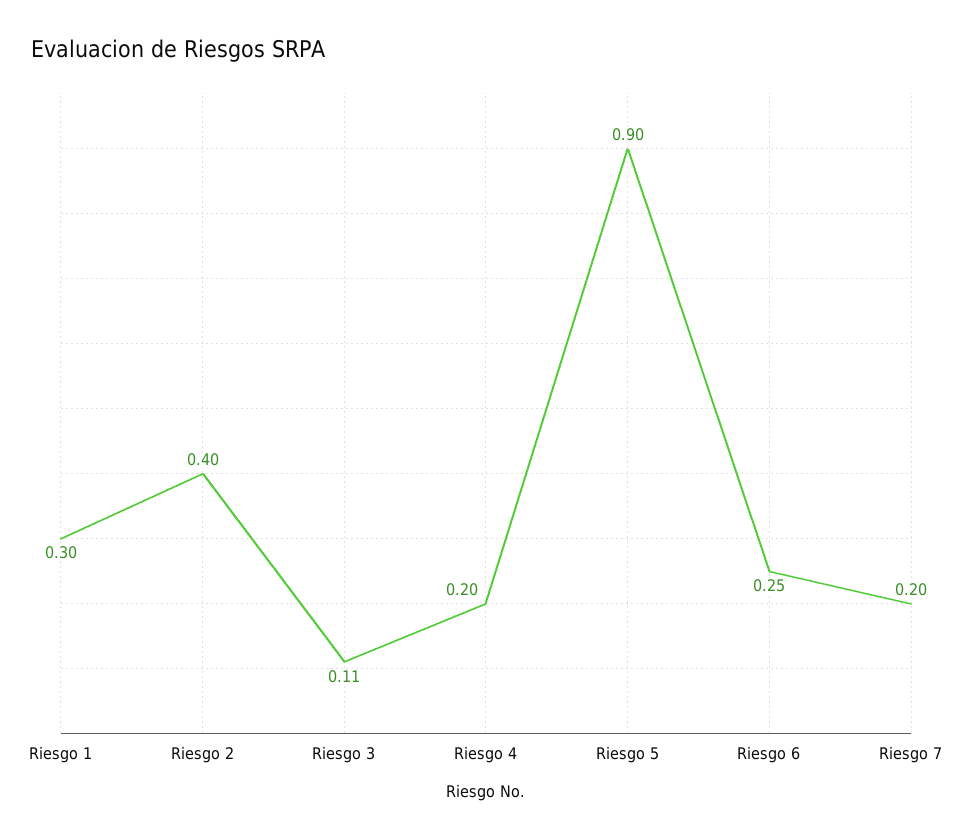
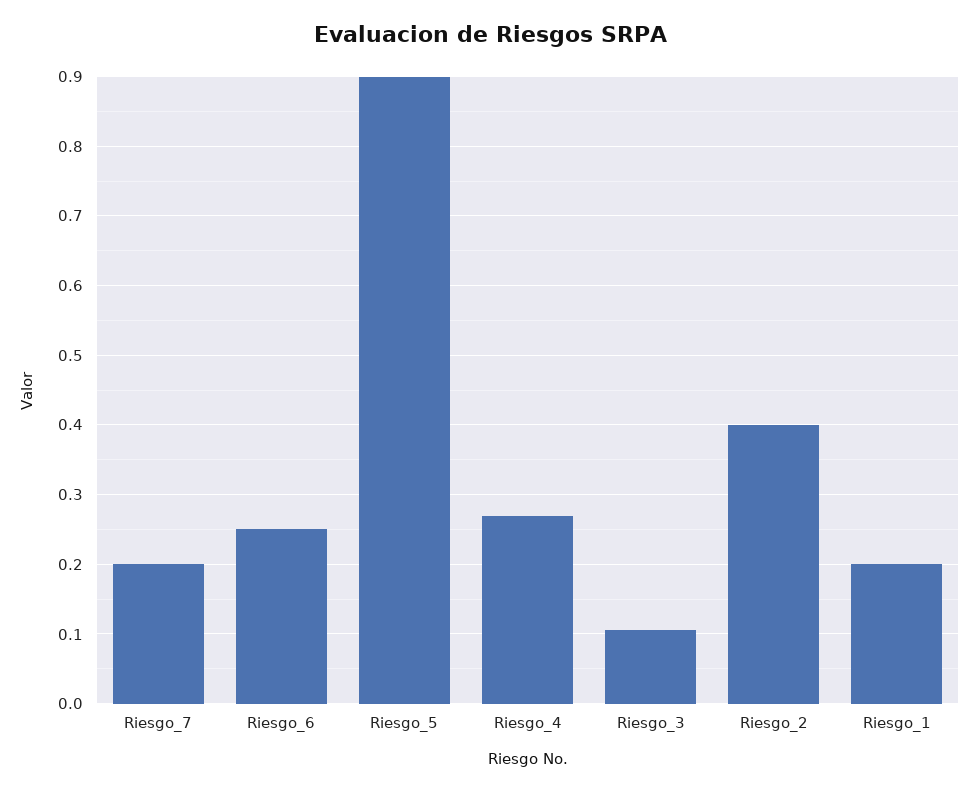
  {
-   "Riesgo 1": 0.3,
+   "Riesgo 1": 0.2,
    "Riesgo 2": 0.4,
    "Riesgo 3": 0.11,
-   "Riesgo 4": 0.2,
+   "Riesgo 4": 0.27,
    "Riesgo 5": 0.9,
    "Riesgo 6": 0.25,
    "Riesgo 7": 0.2
  }

